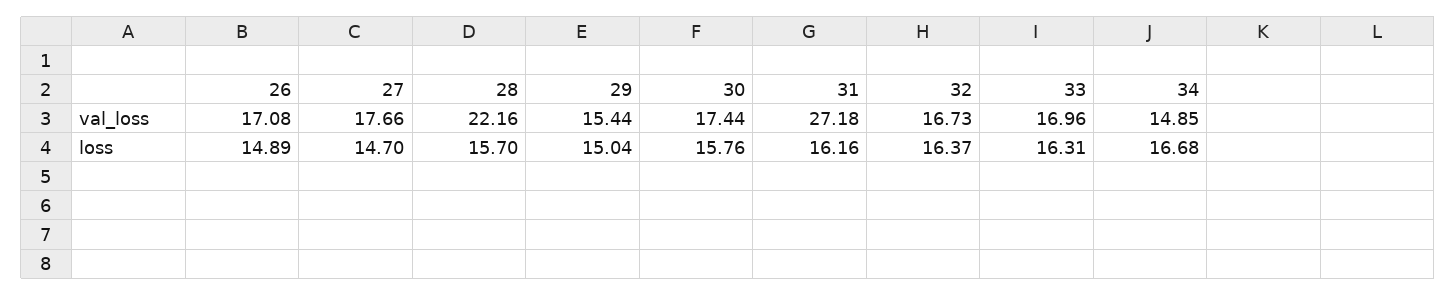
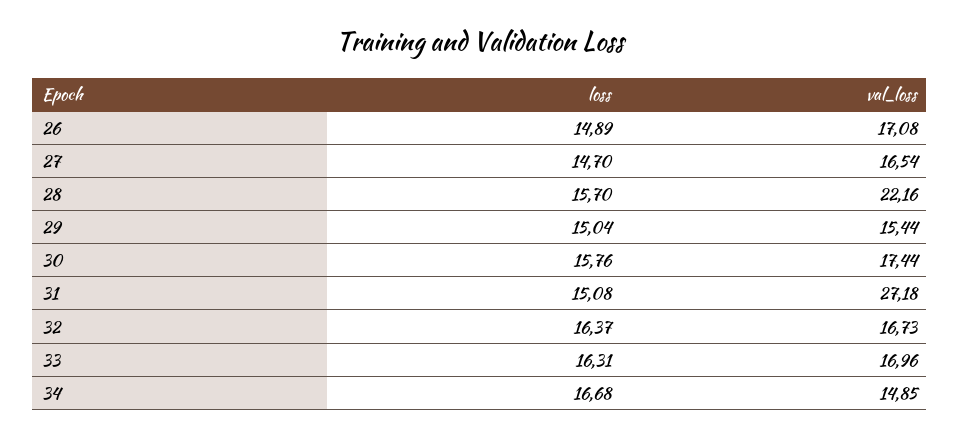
  {
    "26": {
      "val_loss": 17.08,
      "loss": 14.89
    },
    "27": {
-     "val_loss": 17.66,
+     "val_loss": 16.54,
      "loss": 14.7
    },
    "28": {
      "val_loss": 22.16,
      "loss": 15.7
    },
    "29": {
      "val_loss": 15.44,
      "loss": 15.04
    },
    "30": {
      "val_loss": 17.44,
      "loss": 15.76
    },
    "31": {
      "val_loss": 27.18,
-     "loss": 16.16
+     "loss": 15.08
    },
    "32": {
      "val_loss": 16.73,
      "loss": 16.37
    },
    "33": {
      "val_loss": 16.96,
      "loss": 16.31
    },
    "34": {
      "val_loss": 14.85,
      "loss": 16.68
    }
  }

